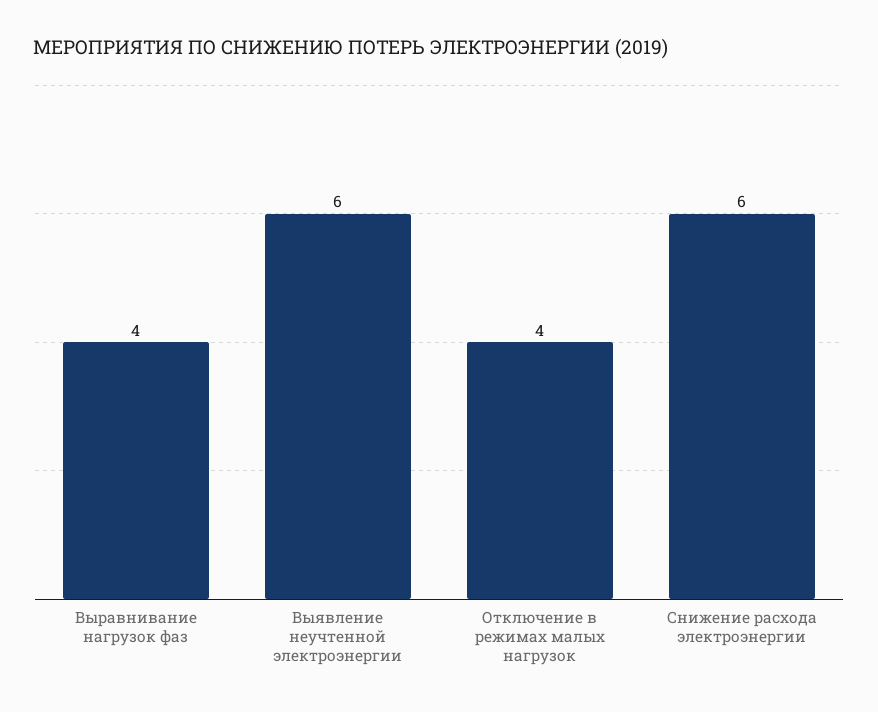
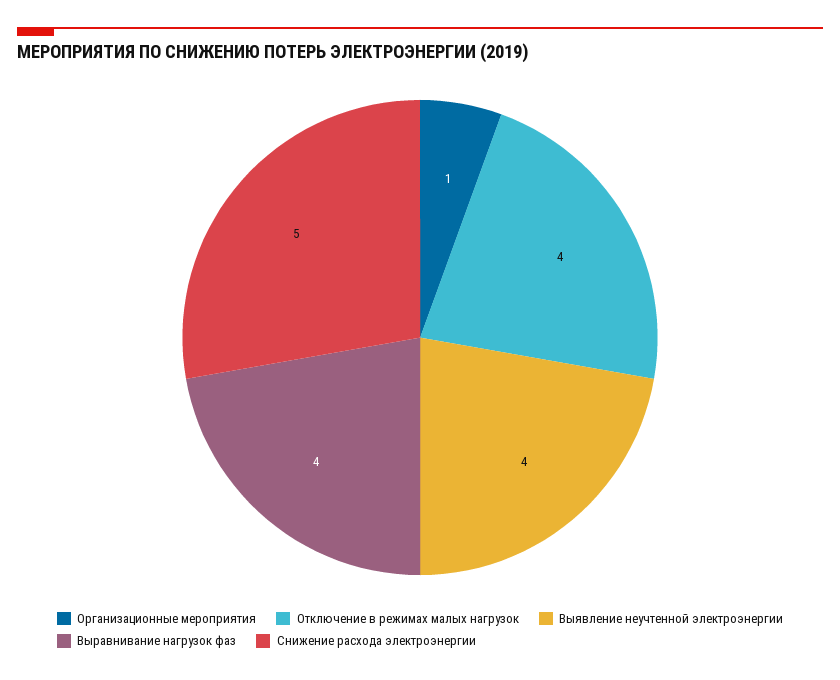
  {
    "Выравнивание нагрузок фаз": 4,
-   "Выявление неучтенной электроэнергии": 6,
+   "Выявление неучтенной электроэнергии": 4,
    "Отключение в режимах малых нагрузок": 4,
-   "Снижение расхода электроэнергии": 6
+   "Снижение расхода электроэнергии": 5,
+   "Организационные мероприятия": 1
  }

